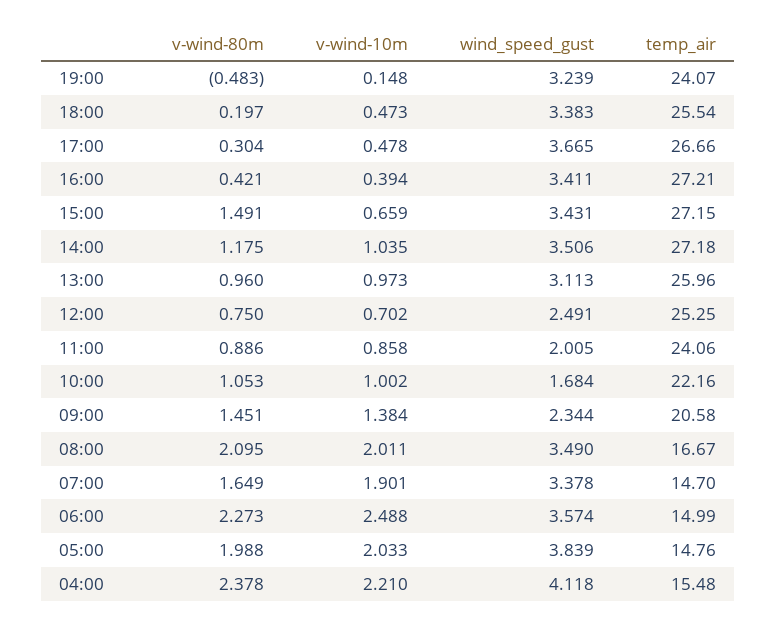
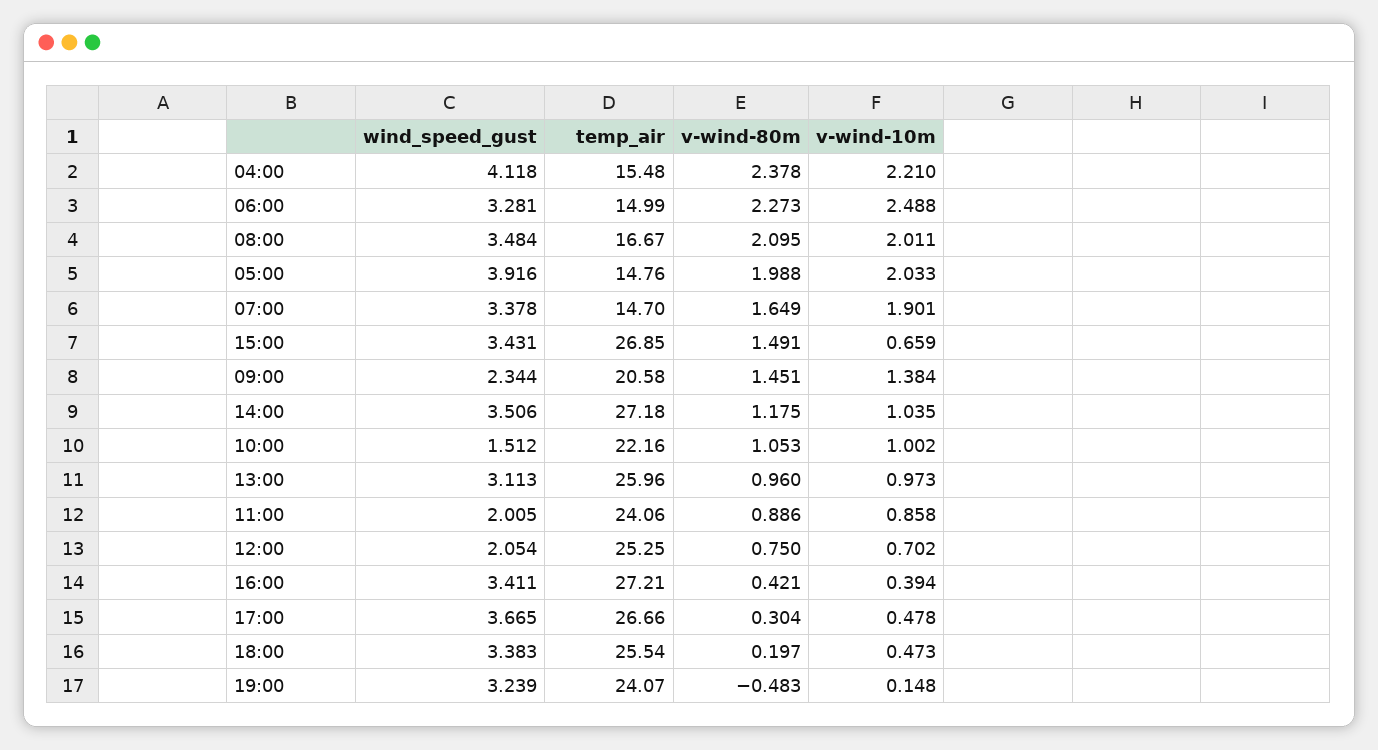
  {
    "v-wind-80m": {
      "19:00": -0.483,
      "18:00": 0.197,
      "17:00": 0.304,
      "16:00": 0.421,
      "15:00": 1.491,
      "14:00": 1.175,
      "13:00": 0.96,
      "12:00": 0.75,
      "11:00": 0.886,
      "10:00": 1.053,
      "09:00": 1.451,
      "08:00": 2.095,
      "07:00": 1.649,
      "06:00": 2.273,
      "05:00": 1.988,
      "04:00": 2.378
    },
    "v-wind-10m": {
      "19:00": 0.148,
      "18:00": 0.473,
      "17:00": 0.478,
      "16:00": 0.394,
      "15:00": 0.659,
      "14:00": 1.035,
      "13:00": 0.973,
      "12:00": 0.702,
      "11:00": 0.858,
      "10:00": 1.002,
      "09:00": 1.384,
      "08:00": 2.011,
      "07:00": 1.901,
      "06:00": 2.488,
      "05:00": 2.033,
      "04:00": 2.21
    },
    "wind_speed_gust": {
      "19:00": 3.239,
      "18:00": 3.383,
      "17:00": 3.665,
      "16:00": 3.411,
      "15:00": 3.431,
      "14:00": 3.506,
      "13:00": 3.113,
-     "12:00": 2.491,
+     "12:00": 2.054,
      "11:00": 2.005,
-     "10:00": 1.684,
+     "10:00": 1.512,
      "09:00": 2.344,
-     "08:00": 3.49,
+     "08:00": 3.484,
      "07:00": 3.378,
-     "06:00": 3.574,
+     "06:00": 3.281,
-     "05:00": 3.839,
+     "05:00": 3.916,
      "04:00": 4.118
    },
    "temp_air": {
      "19:00": 24.07,
      "18:00": 25.54,
      "17:00": 26.66,
      "16:00": 27.21,
-     "15:00": 27.15,
+     "15:00": 26.85,
      "14:00": 27.18,
      "13:00": 25.96,
      "12:00": 25.25,
      "11:00": 24.06,
      "10:00": 22.16,
      "09:00": 20.58,
      "08:00": 16.67,
      "07:00": 14.7,
      "06:00": 14.99,
      "05:00": 14.76,
      "04:00": 15.48
    }
  }

